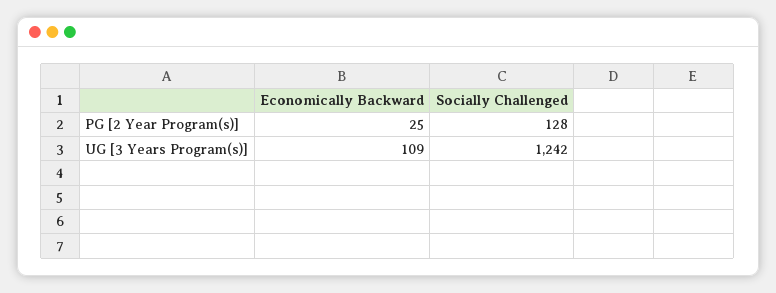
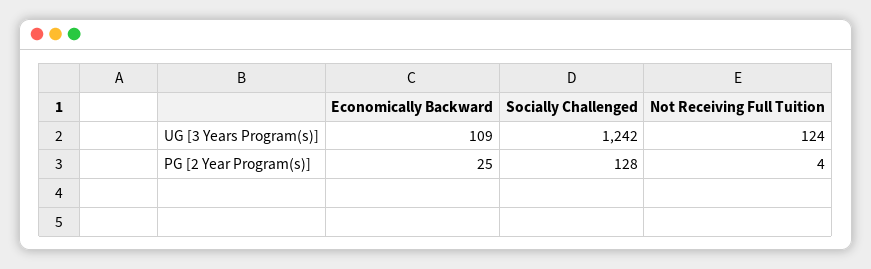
  {
    "Economically Backward": {
      "PG [2 Year Program(s)]": 25,
      "UG [3 Years Program(s)]": 109
    },
    "Socially Challenged": {
      "PG [2 Year Program(s)]": 128,
      "UG [3 Years Program(s)]": 1242
-   }
+   },
+   "Not Receiving Full Tuition": {
+     "UG [3 Years Program(s)]": 124,
+     "PG [2 Year Program(s)]": 4
+   }
  }

